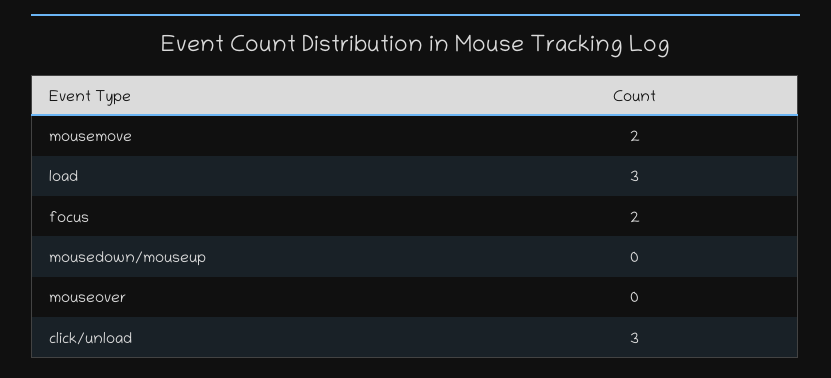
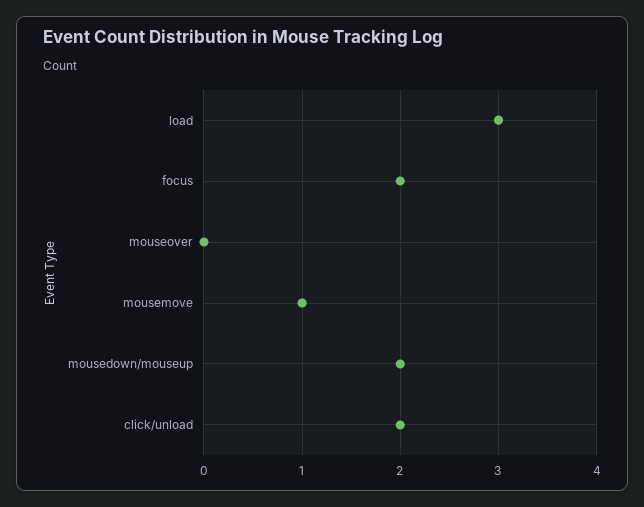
  {
-   "mousemove": 2,
+   "mousemove": 1,
    "load": 3,
    "focus": 2,
-   "mousedown/mouseup": 0,
+   "mousedown/mouseup": 2,
    "mouseover": 0,
-   "click/unload": 3
+   "click/unload": 2
  }

